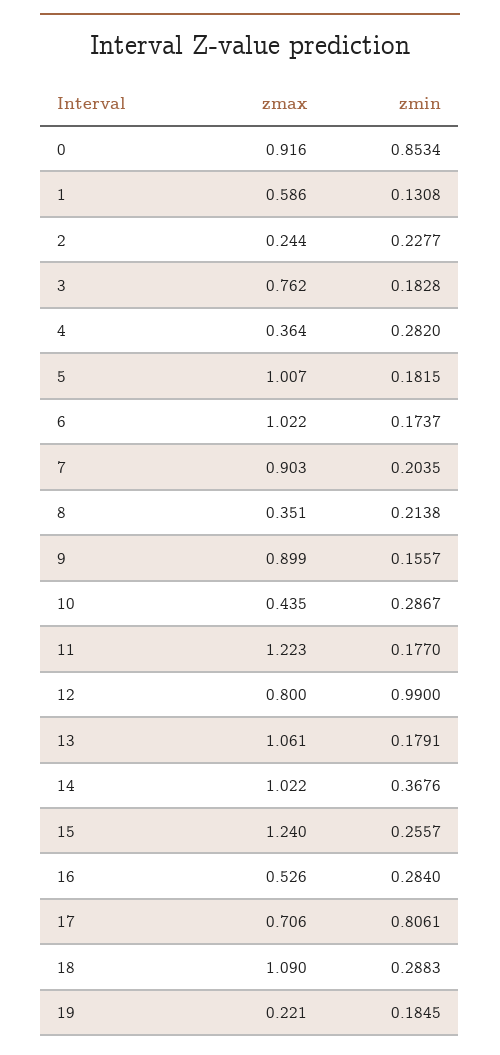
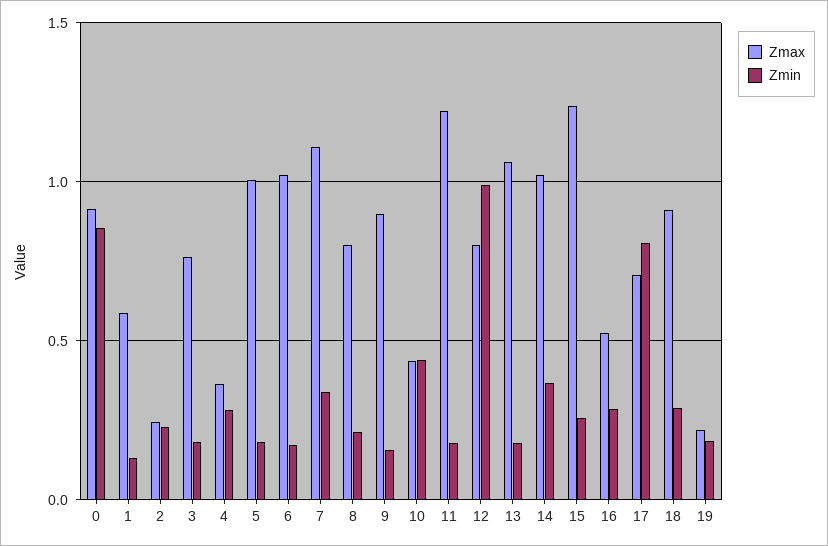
  {
    "zmax": {
      "0": 0.916,
      "1": 0.586,
      "2": 0.244,
      "3": 0.762,
      "4": 0.364,
      "5": 1.007,
      "6": 1.022,
-     "7": 0.903,
+     "7": 1.1,
-     "8": 0.351,
+     "8": 0.8,
      "9": 0.899,
      "10": 0.435,
      "11": 1.223,
      "12": 0.8,
      "13": 1.061,
      "14": 1.022,
      "15": 1.24,
      "16": 0.526,
      "17": 0.706,
-     "18": 1.09,
+     "18": 0.9,
      "19": 0.221
    },
    "zmin": {
      "0": 0.8534,
      "1": 0.1308,
      "2": 0.2277,
      "3": 0.1828,
      "4": 0.282,
      "5": 0.1815,
      "6": 0.1737,
-     "7": 0.2035,
+     "7": 0.35,
      "8": 0.2138,
      "9": 0.1557,
-     "10": 0.2867,
+     "10": 0.45,
      "11": 0.177,
      "12": 0.99,
      "13": 0.1791,
      "14": 0.3676,
      "15": 0.2557,
      "16": 0.284,
      "17": 0.8061,
      "18": 0.2883,
      "19": 0.1845
    }
  }

